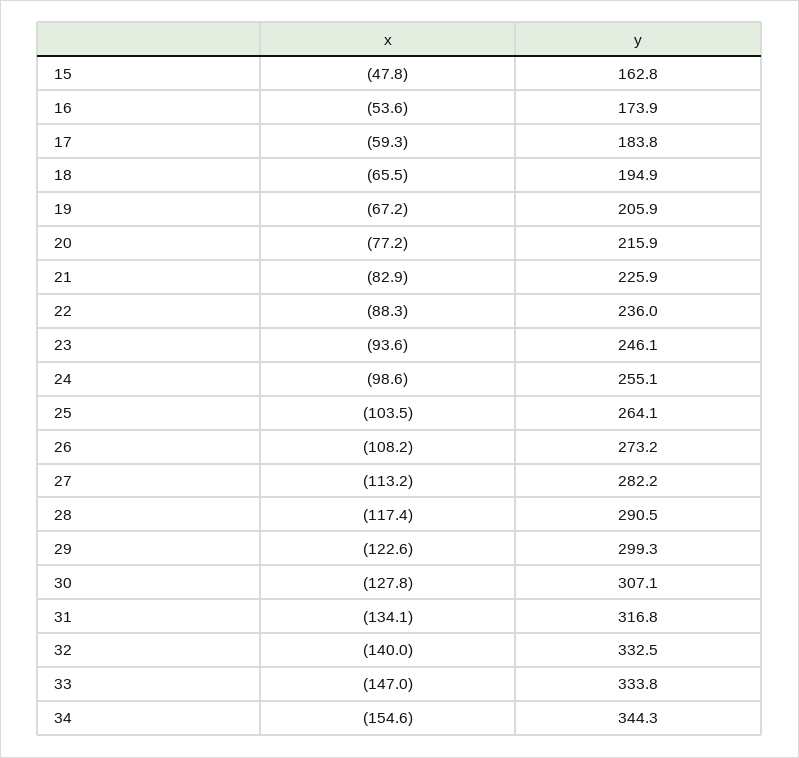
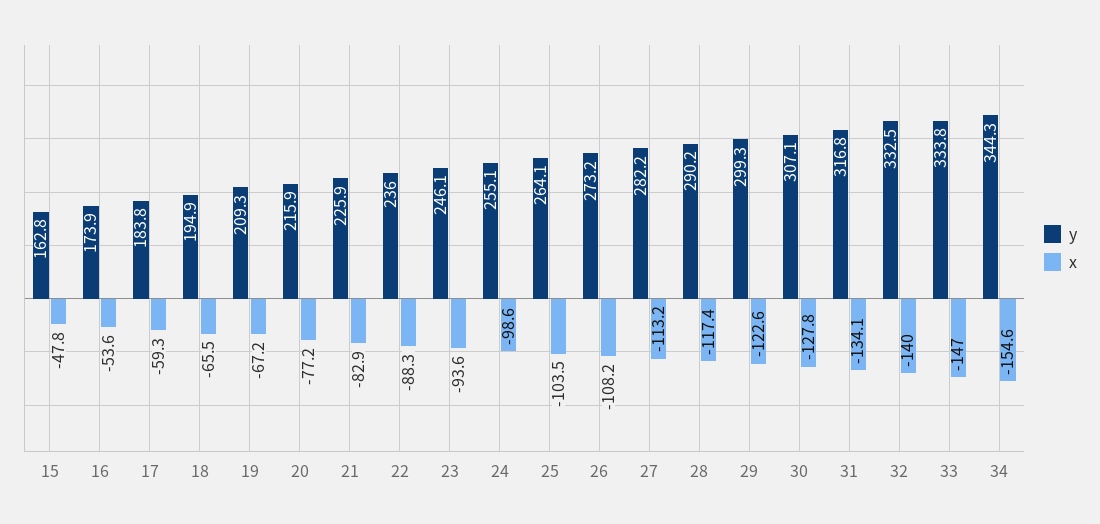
  {
    "x": {
      "15": -47.8,
      "16": -53.6,
      "17": -59.3,
      "18": -65.5,
      "19": -67.2,
      "20": -77.2,
      "21": -82.9,
      "22": -88.3,
      "23": -93.6,
      "24": -98.6,
      "25": -103.5,
      "26": -108.2,
      "27": -113.2,
      "28": -117.4,
      "29": -122.6,
      "30": -127.8,
      "31": -134.1,
      "32": -140,
      "33": -147,
      "34": -154.6
    },
    "y": {
      "15": 162.8,
      "16": 173.9,
      "17": 183.8,
      "18": 194.9,
-     "19": 205.9,
+     "19": 209.3,
      "20": 215.9,
      "21": 225.9,
      "22": 236,
      "23": 246.1,
      "24": 255.1,
      "25": 264.1,
      "26": 273.2,
      "27": 282.2,
-     "28": 290.5,
+     "28": 290.2,
      "29": 299.3,
      "30": 307.1,
      "31": 316.8,
      "32": 332.5,
      "33": 333.8,
      "34": 344.3
    }
  }

